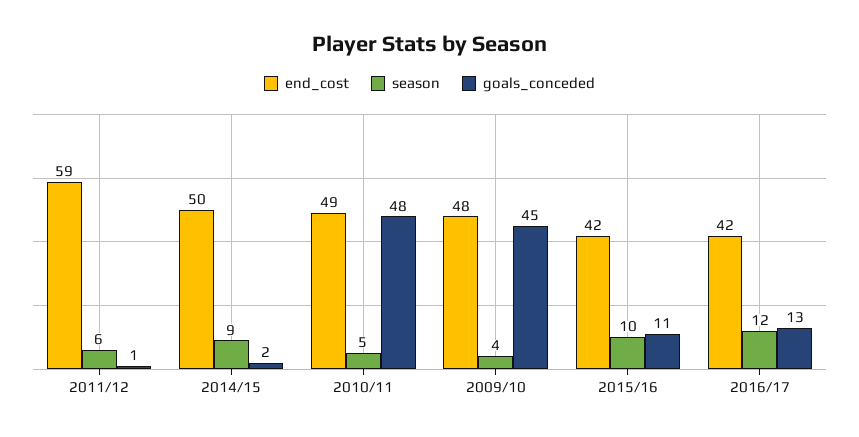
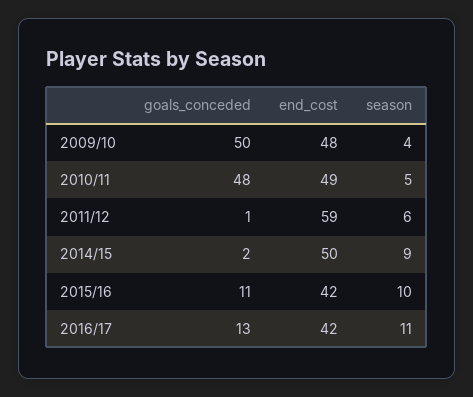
  {
    "end_cost": {
      "2011/12": 59,
      "2014/15": 50,
      "2010/11": 49,
      "2009/10": 48,
      "2015/16": 42,
      "2016/17": 42
    },
    "season": {
      "2011/12": 6,
      "2014/15": 9,
      "2010/11": 5,
      "2009/10": 4,
      "2015/16": 10,
-     "2016/17": 12
+     "2016/17": 11
    },
    "goals_conceded": {
      "2011/12": 1,
      "2014/15": 2,
      "2010/11": 48,
-     "2009/10": 45,
+     "2009/10": 50,
      "2015/16": 11,
      "2016/17": 13
    }
  }

